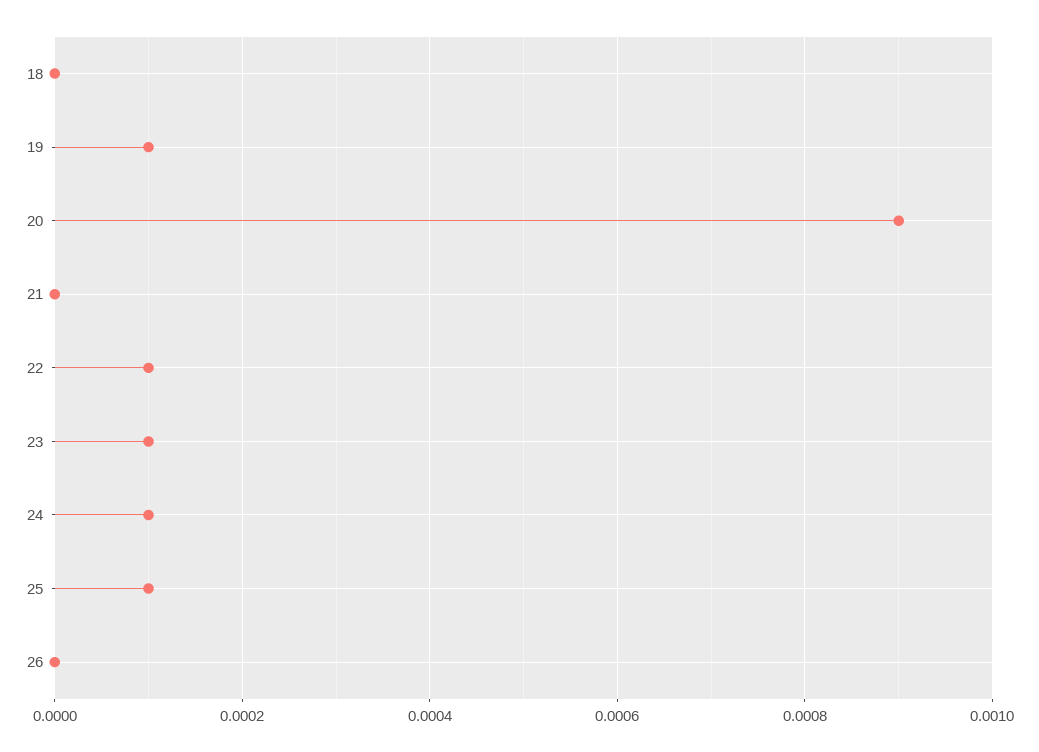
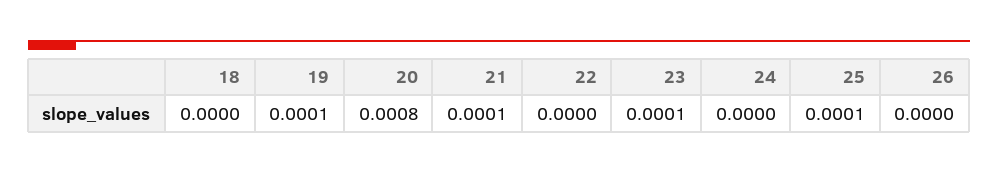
  {
    "18": 0,
    "19": 0.0001,
-   "20": 0.0009,
+   "20": 0.0008,
-   "21": 0,
+   "21": 0.0001,
-   "22": 0.0001,
+   "22": 0,
    "23": 0.0001,
-   "24": 0.0001,
+   "24": 0,
    "25": 0.0001,
    "26": 0
  }

